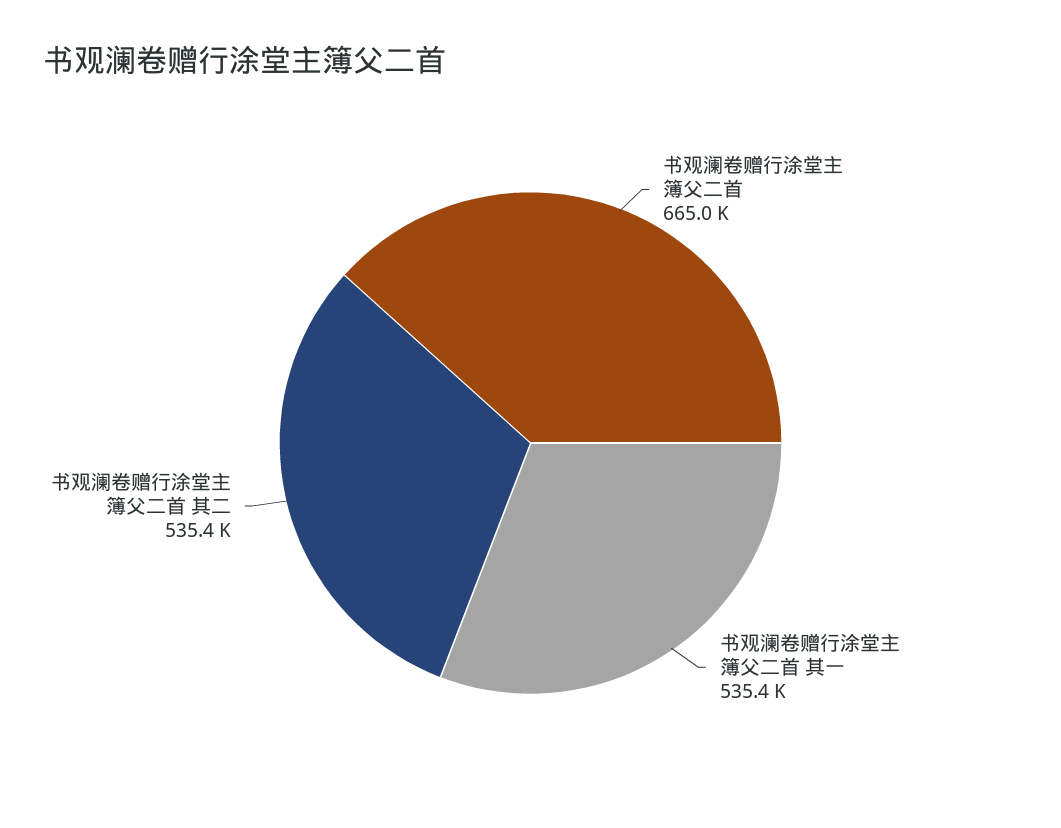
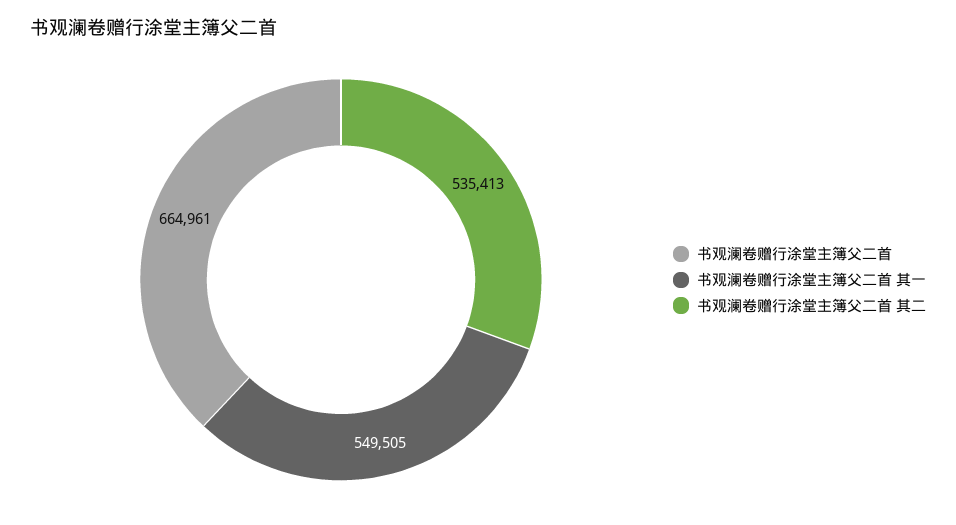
  {
    "书观澜卷赠行涂堂主簿父二首": 664961,
-   "书观澜卷赠行涂堂主簿父二首 其一": 535400,
+   "书观澜卷赠行涂堂主簿父二首 其一": 549505,
    "书观澜卷赠行涂堂主簿父二首 其二": 535413
  }

